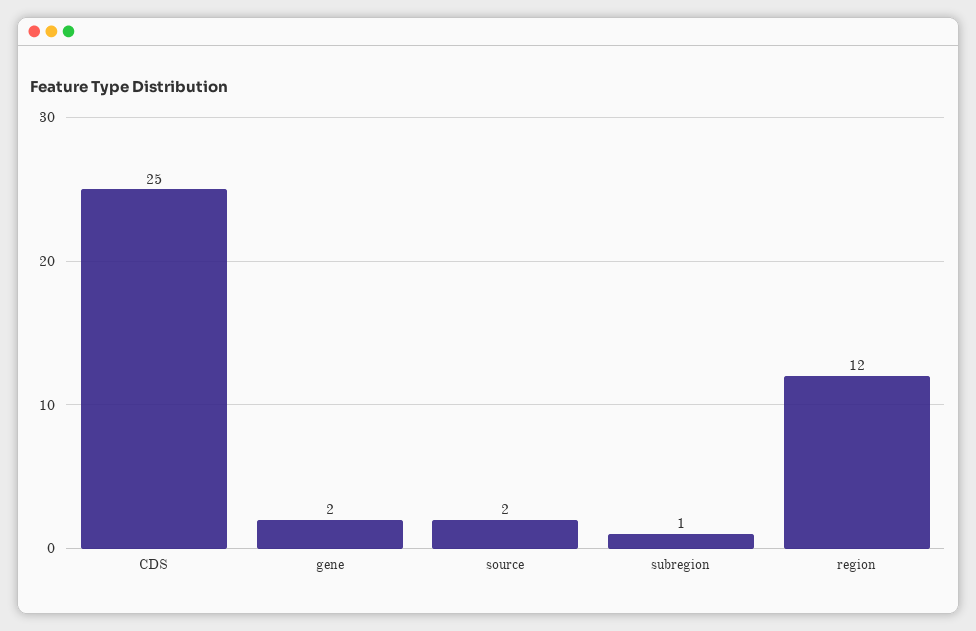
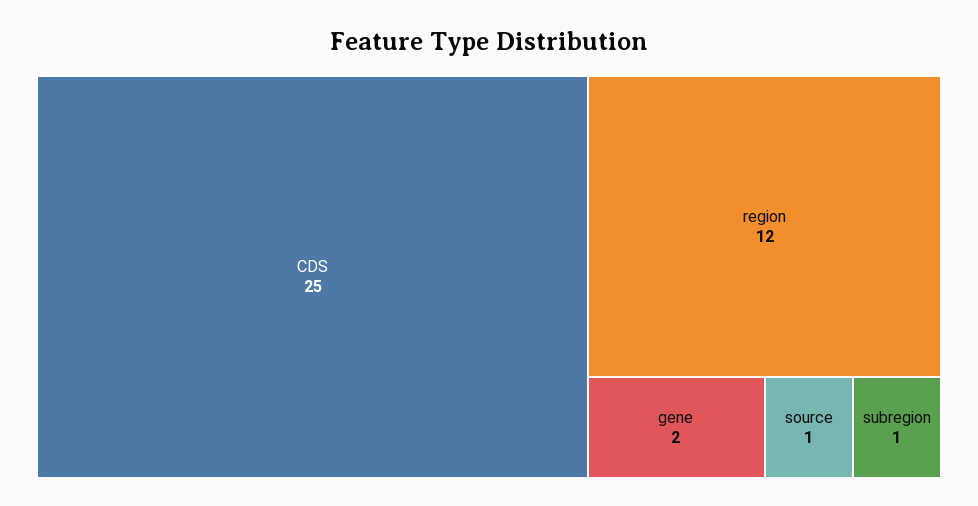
  {
    "CDS": 25,
    "gene": 2,
-   "source": 2,
+   "source": 1,
    "subregion": 1,
    "region": 12
  }

